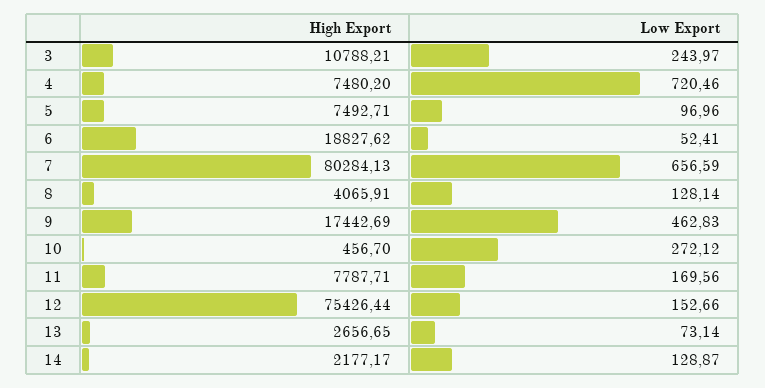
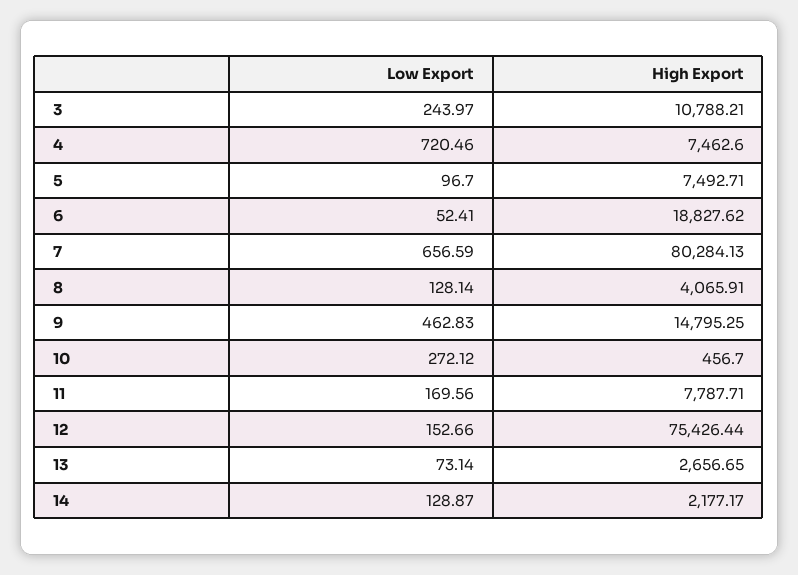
  {
    "High Export": {
      "3": 10788.21,
-     "4": 7480.2,
+     "4": 7462.6,
      "5": 7492.71,
      "6": 18827.62,
      "7": 80284.13,
      "8": 4065.91,
-     "9": 17442.69,
+     "9": 14795.25,
      "10": 456.7,
      "11": 7787.71,
      "12": 75426.44,
      "13": 2656.65,
      "14": 2177.17
    },
    "Low Export": {
      "3": 243.97,
      "4": 720.46,
-     "5": 96.96,
+     "5": 96.7,
      "6": 52.41,
      "7": 656.59,
      "8": 128.14,
      "9": 462.83,
      "10": 272.12,
      "11": 169.56,
      "12": 152.66,
      "13": 73.14,
      "14": 128.87
    }
  }

